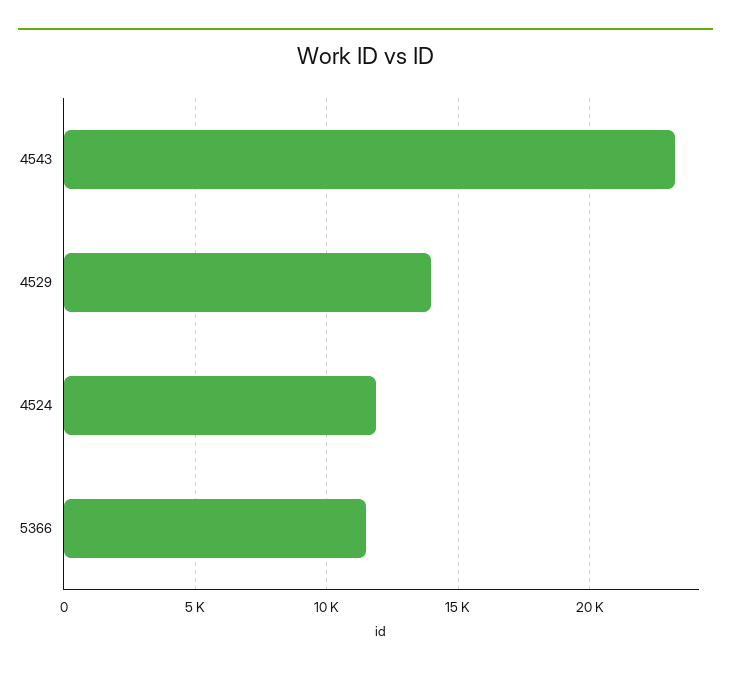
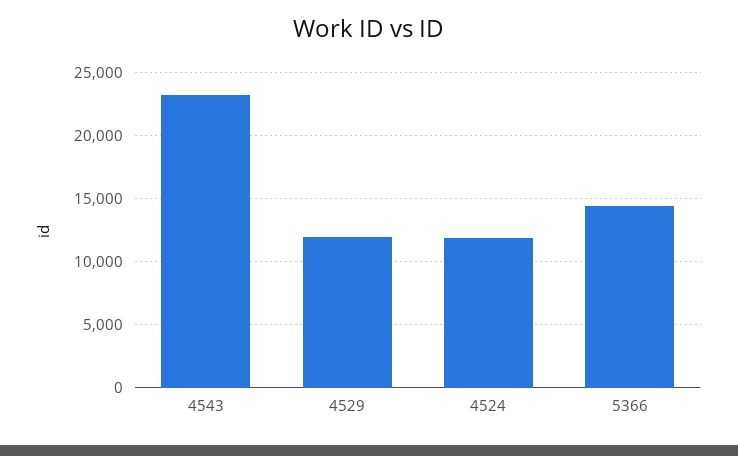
  {
    "4543": 23000,
-   "4529": 14000,
+   "4529": 12000,
    "4524": 12000,
-   "5366": 11500
+   "5366": 14500
  }

